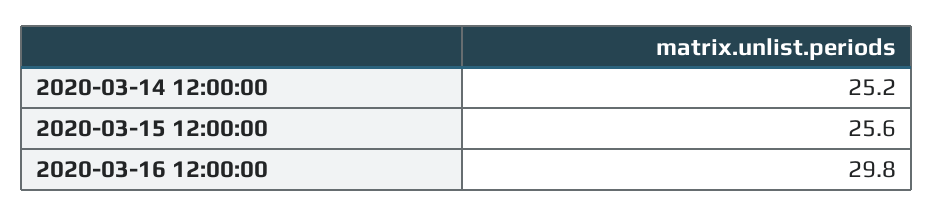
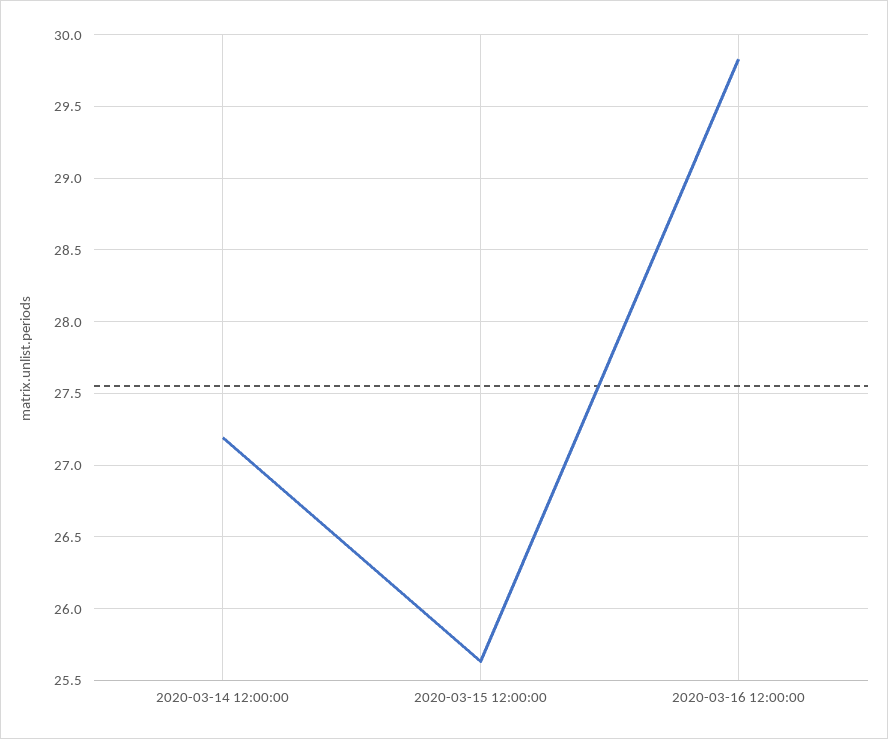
  {
-   "2020-03-14 12:00:00": 25.2,
+   "2020-03-14 12:00:00": 27.2,
    "2020-03-15 12:00:00": 25.6,
    "2020-03-16 12:00:00": 29.8
  }

